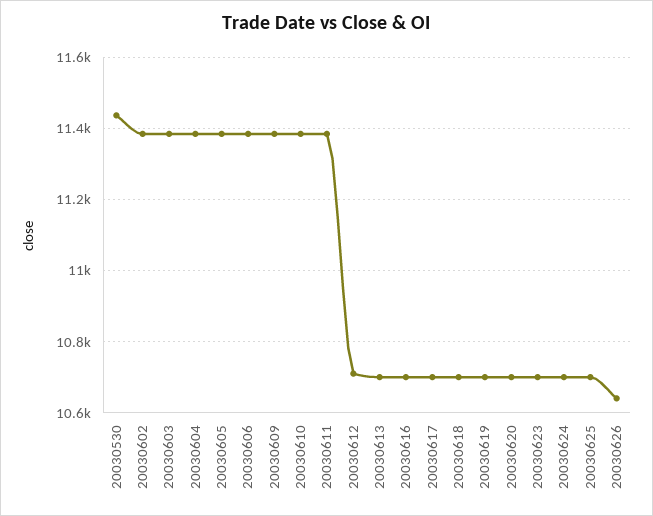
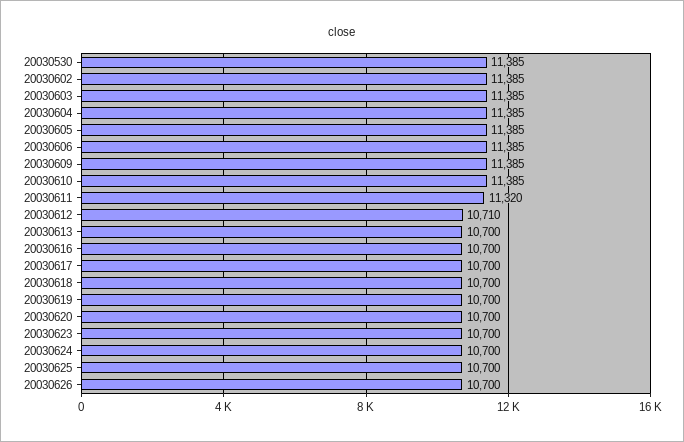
  {
-   "20030530": 11440,
+   "20030530": 11385,
    "20030602": 11385,
    "20030603": 11385,
    "20030604": 11385,
    "20030605": 11385,
    "20030606": 11385,
    "20030609": 11385,
    "20030610": 11385,
-   "20030611": 11380,
+   "20030611": 11320,
    "20030612": 10710,
    "20030613": 10700,
    "20030616": 10700,
    "20030617": 10700,
    "20030618": 10700,
    "20030619": 10700,
    "20030620": 10700,
    "20030623": 10700,
    "20030624": 10700,
    "20030625": 10700,
-   "20030626": 10640
+   "20030626": 10700
  }

